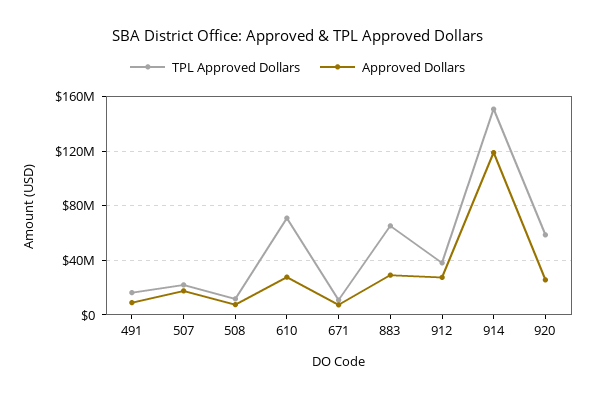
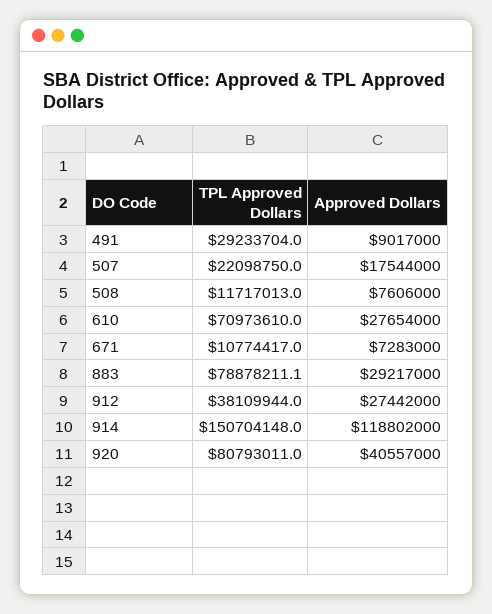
  {
    "TPL Approved Dollars": {
-     "491": 15000000,
+     "491": 29233704,
      "507": 22098750,
      "508": 11717013,
      "610": 70973610,
      "671": 10774417,
-     "883": 65000000,
+     "883": 78878211.1,
      "912": 38109944,
      "914": 150704148,
-     "920": 60000000
+     "920": 80793011
    },
    "Approved Dollars": {
      "491": 9017000,
      "507": 17544000,
      "508": 7606000,
      "610": 27654000,
      "671": 7283000,
      "883": 29217000,
      "912": 27442000,
      "914": 118802000,
-     "920": 25000000
+     "920": 40557000
    }
  }

